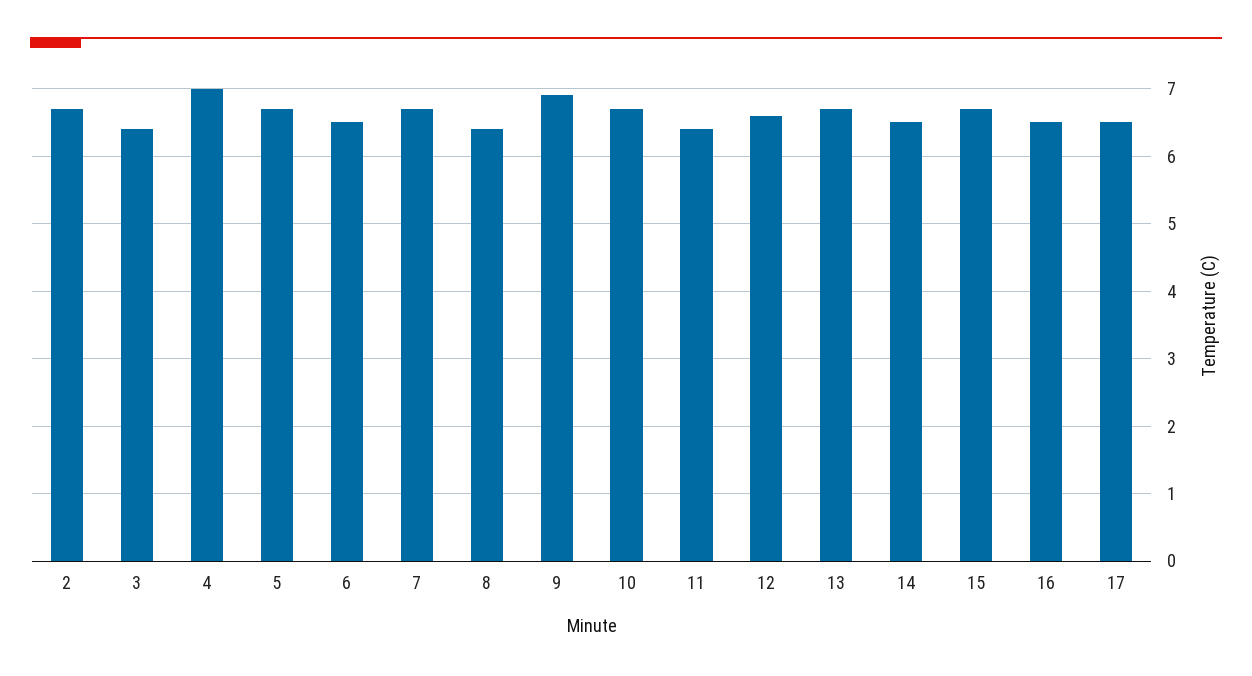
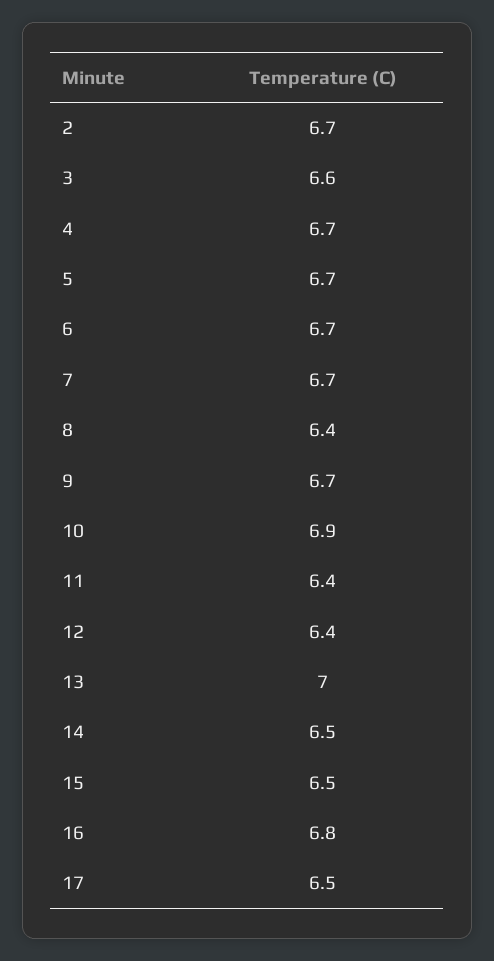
  {
    "2": 6.7,
-   "3": 6.4,
+   "3": 6.6,
-   "4": 7,
+   "4": 6.7,
    "5": 6.7,
-   "6": 6.5,
+   "6": 6.7,
    "7": 6.7,
    "8": 6.4,
-   "9": 6.9,
+   "9": 6.7,
-   "10": 6.7,
+   "10": 6.9,
    "11": 6.4,
-   "12": 6.6,
+   "12": 6.4,
-   "13": 6.7,
+   "13": 7,
    "14": 6.5,
-   "15": 6.7,
+   "15": 6.5,
-   "16": 6.5,
+   "16": 6.8,
    "17": 6.5
  }

